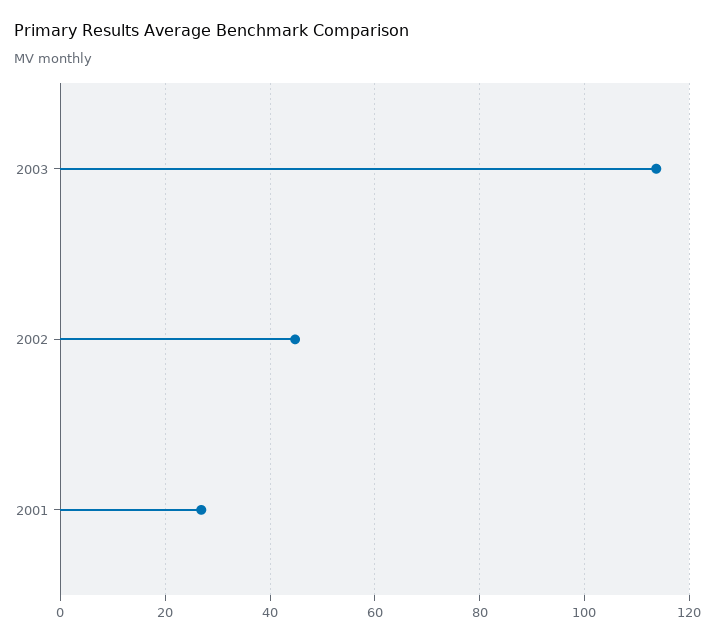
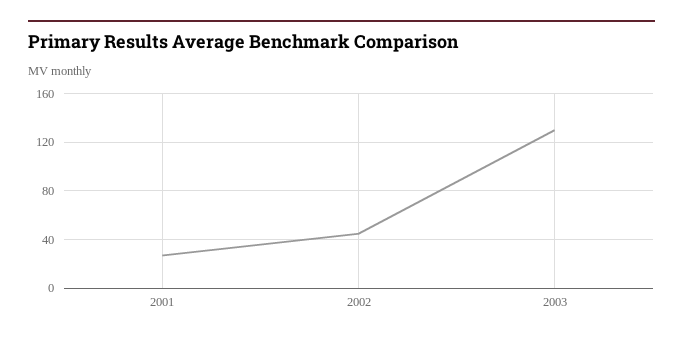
  {
-   "2003": 114,
+   "2003": 130,
    "2002": 44,
    "2001": 26
  }

